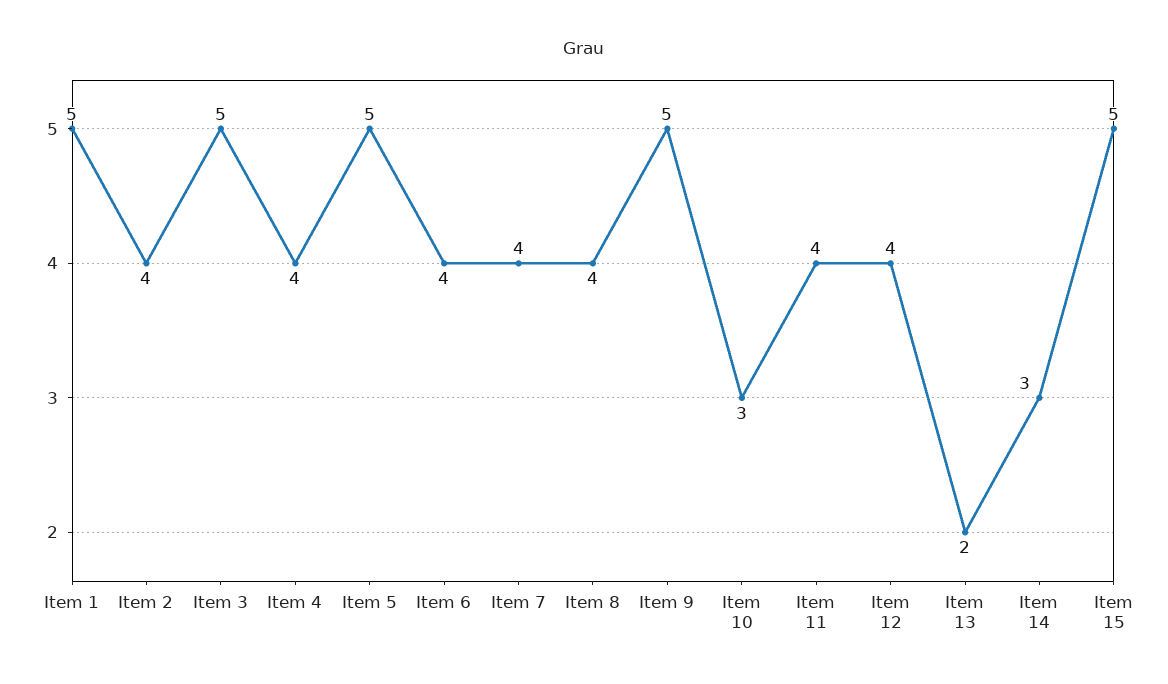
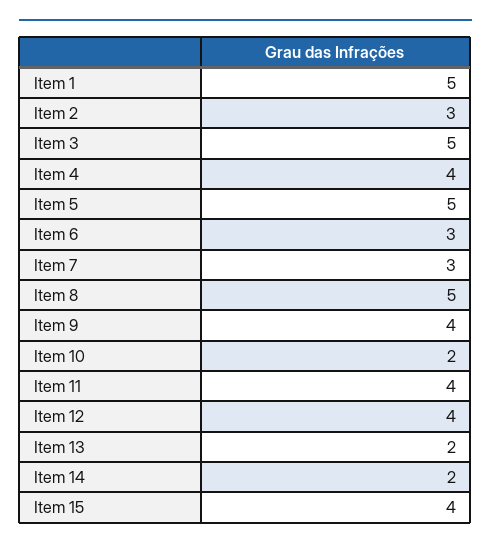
  {
    "Item 1": 5,
-   "Item 2": 4,
+   "Item 2": 3,
    "Item 3": 5,
    "Item 4": 4,
    "Item 5": 5,
-   "Item 6": 4,
+   "Item 6": 3,
-   "Item 7": 4,
+   "Item 7": 3,
-   "Item 8": 4,
+   "Item 8": 5,
-   "Item 9": 5,
+   "Item 9": 4,
-   "Item 10": 3,
+   "Item 10": 2,
    "Item 11": 4,
    "Item 12": 4,
    "Item 13": 2,
-   "Item 14": 3,
+   "Item 14": 2,
-   "Item 15": 5
+   "Item 15": 4
  }

